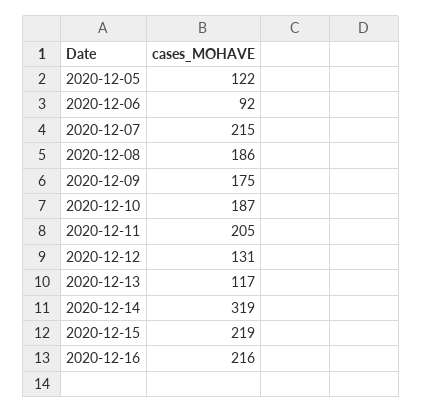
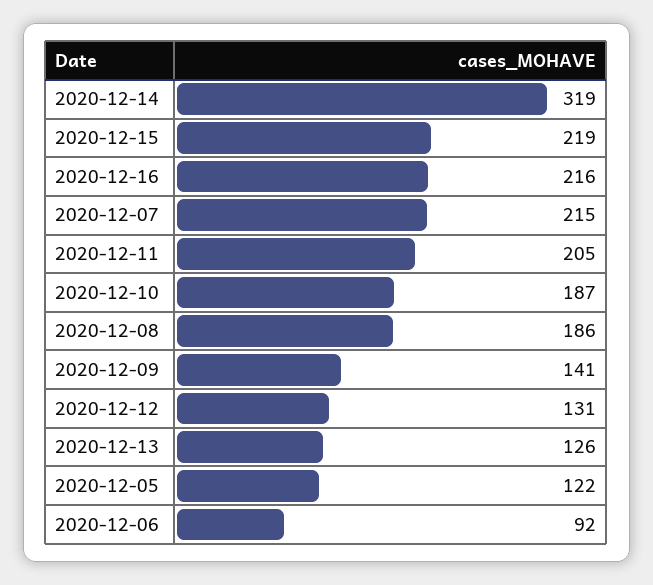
  {
    "2020-12-05": 122,
    "2020-12-06": 92,
    "2020-12-07": 215,
    "2020-12-08": 186,
-   "2020-12-09": 175,
+   "2020-12-09": 141,
    "2020-12-10": 187,
    "2020-12-11": 205,
    "2020-12-12": 131,
-   "2020-12-13": 117,
+   "2020-12-13": 126,
    "2020-12-14": 319,
    "2020-12-15": 219,
    "2020-12-16": 216
  }

